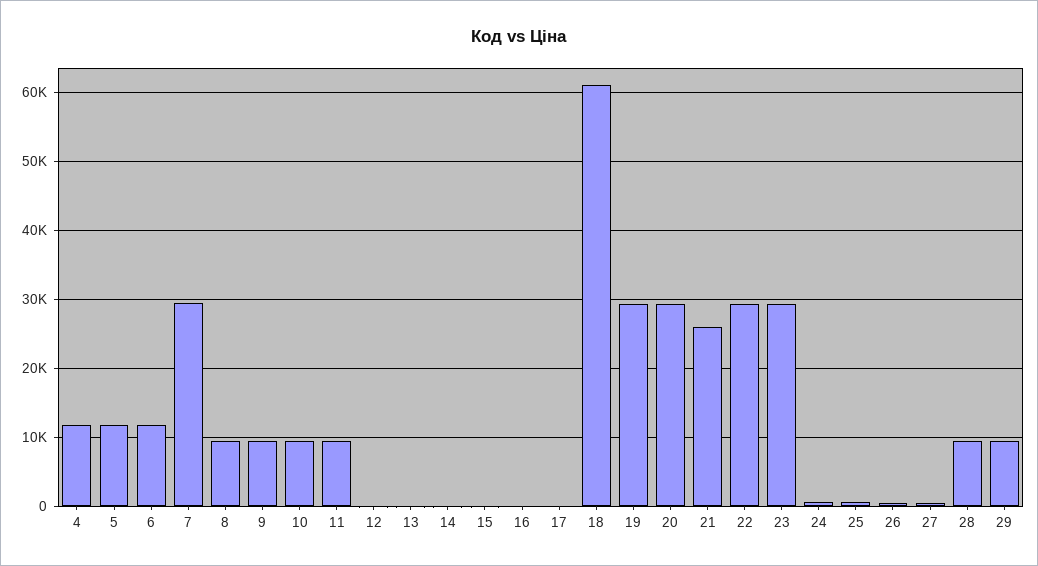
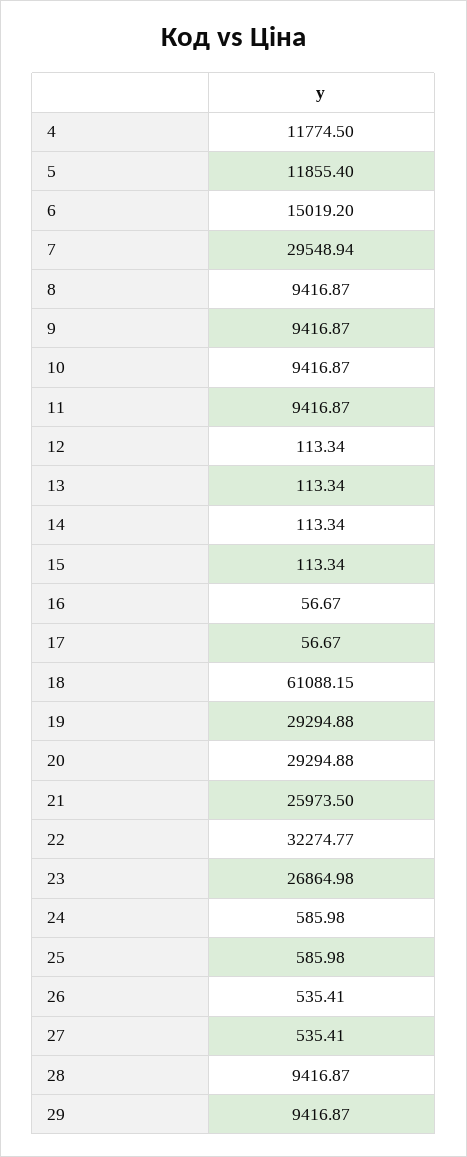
  {
    "4": 11774.5,
    "5": 11855.4,
-   "6": 12000,
+   "6": 15019.2,
    "7": 29548.94,
    "8": 9416.87,
    "9": 9416.87,
    "10": 9416.87,
    "11": 9416.87,
    "12": 113.34,
    "13": 113.34,
    "14": 113.34,
    "15": 113.34,
    "16": 56.67,
    "17": 56.67,
    "18": 61088.15,
    "19": 29294.88,
    "20": 29294.88,
    "21": 25973.5,
-   "22": 29000,
+   "22": 32274.77,
-   "23": 29000,
+   "23": 26864.98,
    "24": 585.98,
    "25": 585.98,
    "26": 535.41,
    "27": 535.41,
    "28": 9416.87,
    "29": 9416.87
  }

